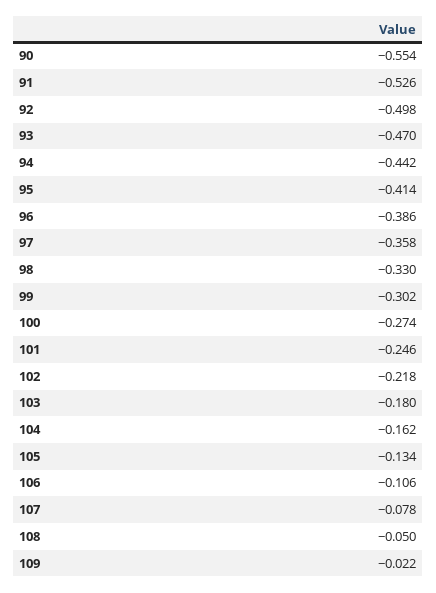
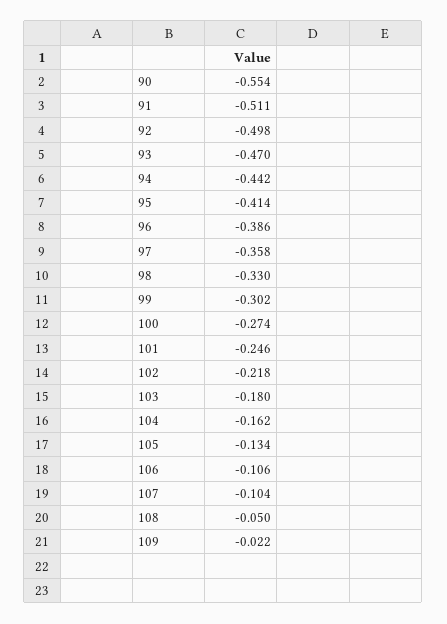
  {
    "90": -0.554,
-   "91": -0.526,
+   "91": -0.511,
    "92": -0.498,
    "93": -0.47,
    "94": -0.442,
    "95": -0.414,
    "96": -0.386,
    "97": -0.358,
    "98": -0.33,
    "99": -0.302,
    "100": -0.274,
    "101": -0.246,
    "102": -0.218,
    "103": -0.18,
    "104": -0.162,
    "105": -0.134,
    "106": -0.106,
-   "107": -0.078,
+   "107": -0.104,
    "108": -0.05,
    "109": -0.022
  }

